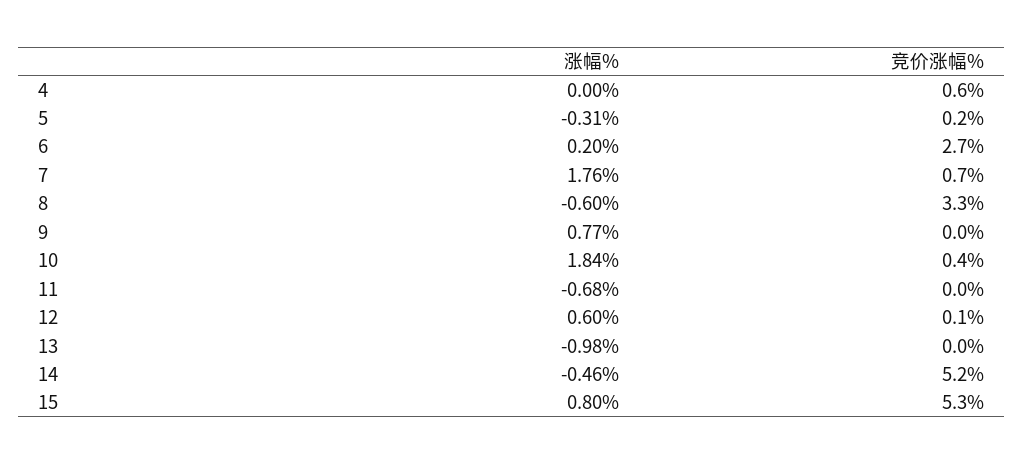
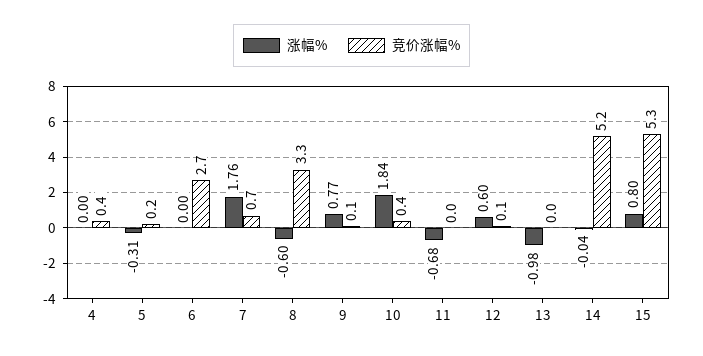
  {
    "涨幅%": {
      "4": 0,
      "5": -0.31,
-     "6": 0.2,
+     "6": 0,
      "7": 1.76,
      "8": -0.6,
      "9": 0.77,
      "10": 1.84,
      "11": -0.68,
      "12": 0.6,
      "13": -0.98,
-     "14": -0.46,
+     "14": -0.04,
      "15": 0.8
    },
    "竞价涨幅%": {
-     "4": 0.6,
+     "4": 0.4,
      "5": 0.2,
      "6": 2.7,
      "7": 0.7,
      "8": 3.3,
-     "9": 0,
+     "9": 0.1,
      "10": 0.4,
      "11": 0,
      "12": 0.1,
      "13": 0,
      "14": 5.2,
      "15": 5.3
    }
  }

